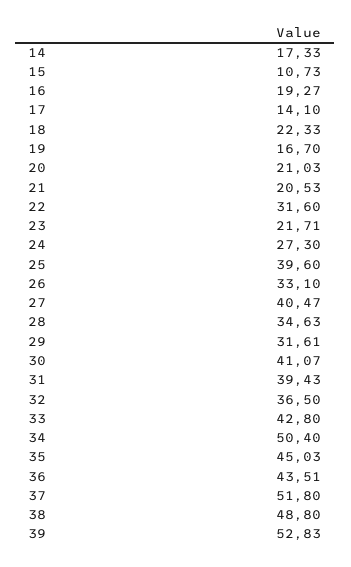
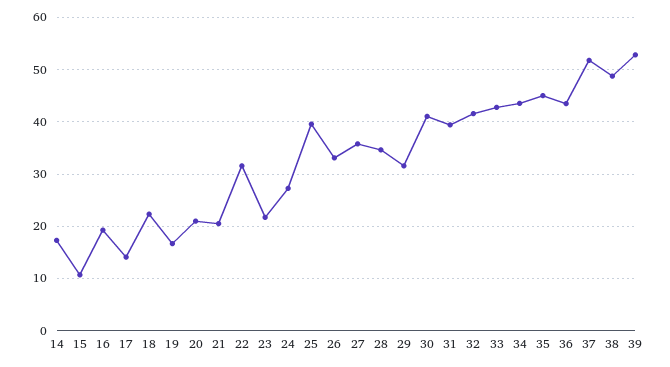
  {
    "14": 17.33,
    "15": 10.73,
    "16": 19.27,
    "17": 14.1,
    "18": 22.33,
    "19": 16.7,
    "20": 21.03,
    "21": 20.53,
    "22": 31.6,
    "23": 21.71,
    "24": 27.3,
    "25": 39.6,
    "26": 33.1,
-   "27": 40.47,
+   "27": 36,
    "28": 34.63,
    "29": 31.61,
    "30": 41.07,
    "31": 39.43,
-   "32": 36.5,
+   "32": 42,
    "33": 42.8,
-   "34": 50.4,
+   "34": 44,
    "35": 45.03,
    "36": 43.51,
    "37": 51.8,
    "38": 48.8,
    "39": 52.83
  }

